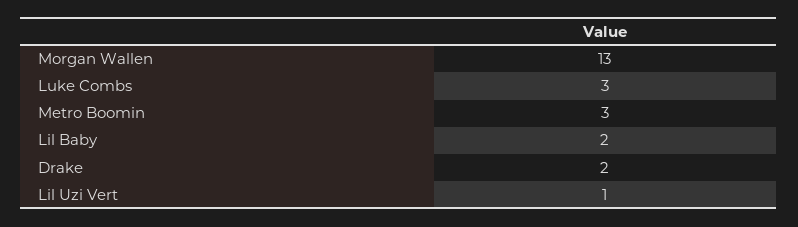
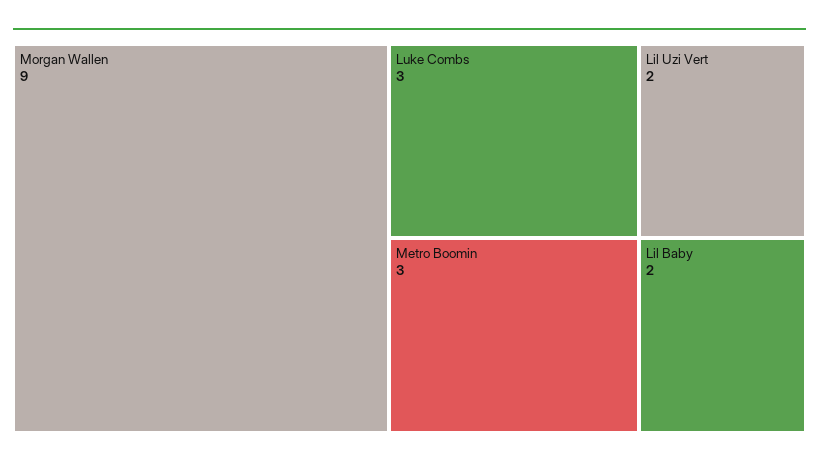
  {
-   "Morgan Wallen": 13,
+   "Morgan Wallen": 9,
    "Luke Combs": 3,
    "Metro Boomin": 3,
    "Lil Baby": 2,
-   "Drake": 2,
-   "Lil Uzi Vert": 1
+   "Lil Uzi Vert": 2
  }

